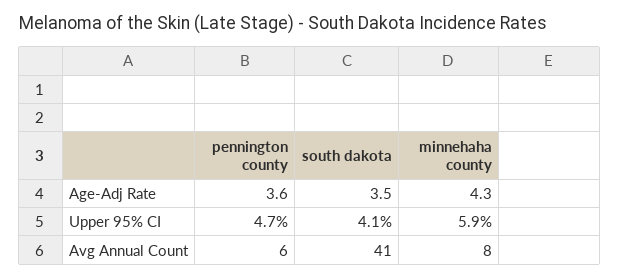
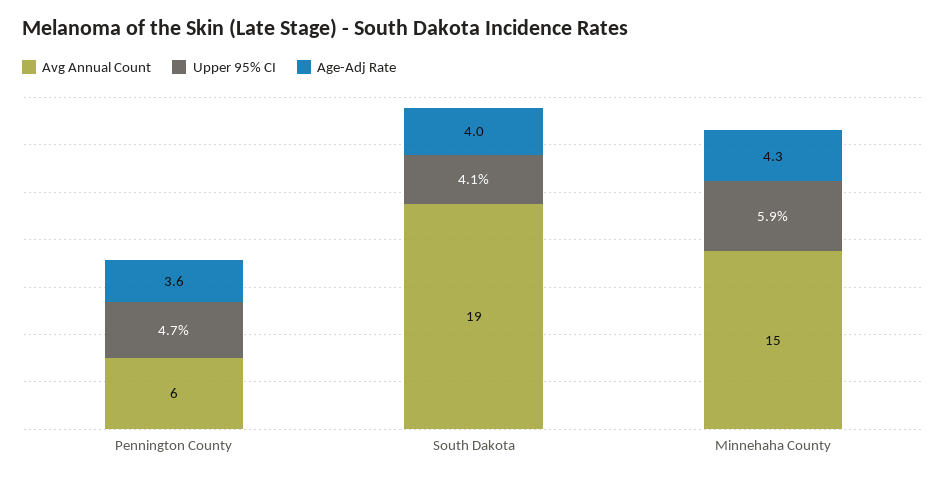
  {
    "Age-Adj Rate": {
      "pennington county": 3.6,
-     "south dakota": 3.5,
+     "south dakota": 4,
      "minnehaha county": 4.3
    },
    "Upper 95% CI": {
      "pennington county": 4.7,
      "south dakota": 4.1,
      "minnehaha county": 5.9
    },
    "Avg Annual Count": {
      "pennington county": 6,
-     "south dakota": 41,
+     "south dakota": 19,
-     "minnehaha county": 8
+     "minnehaha county": 15
    }
  }

